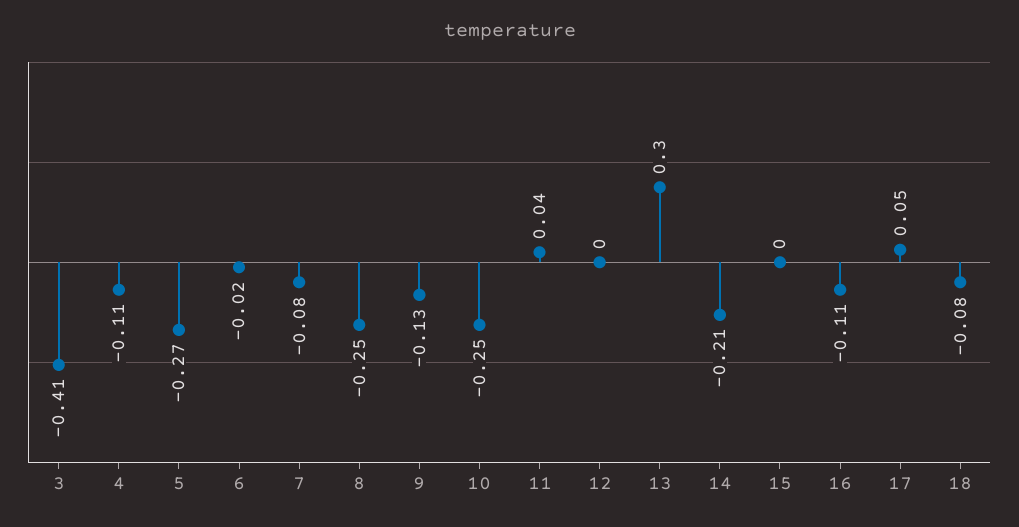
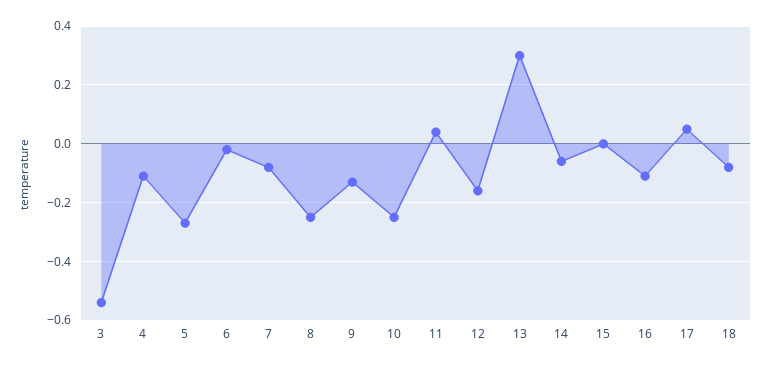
  {
-   "3": -0.41,
+   "3": -0.55,
    "4": -0.11,
    "5": -0.27,
    "6": -0.02,
    "7": -0.08,
    "8": -0.25,
    "9": -0.13,
    "10": -0.25,
    "11": 0.04,
-   "12": 0,
+   "12": -0.15,
    "13": 0.3,
-   "14": -0.21,
+   "14": -0.05,
    "15": 0,
    "16": -0.11,
    "17": 0.05,
    "18": -0.08
  }

